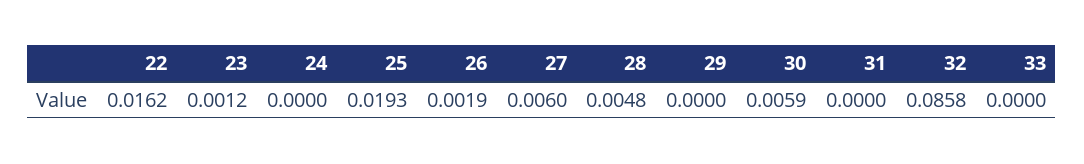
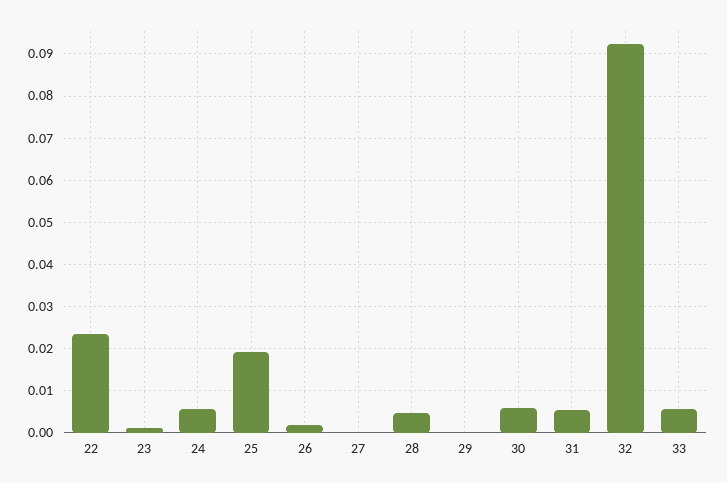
  {
-   "22": 0.0162,
+   "22": 0.024,
    "23": 0.0012,
-   "24": 0,
+   "24": 0.006,
    "25": 0.0193,
    "26": 0.0019,
-   "27": 0.006,
+   "27": 0,
    "28": 0.0048,
    "29": 0,
    "30": 0.0059,
-   "31": 0,
+   "31": 0.006,
-   "32": 0.0858,
+   "32": 0.092,
-   "33": 0
+   "33": 0.006
  }

